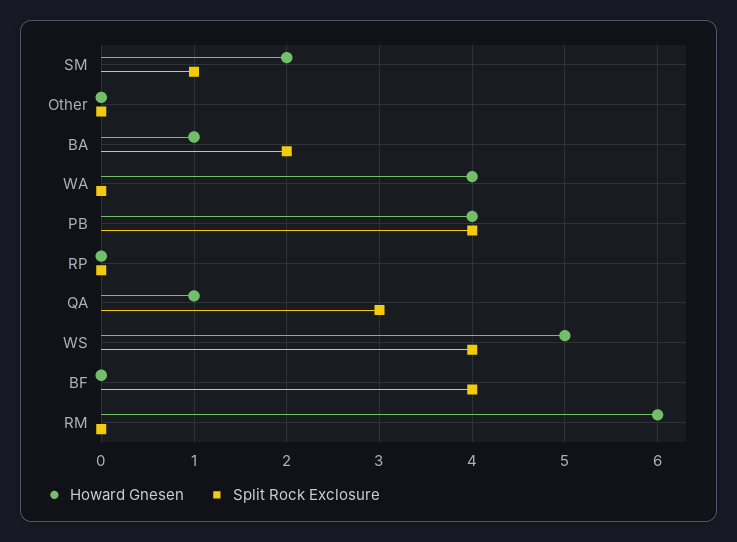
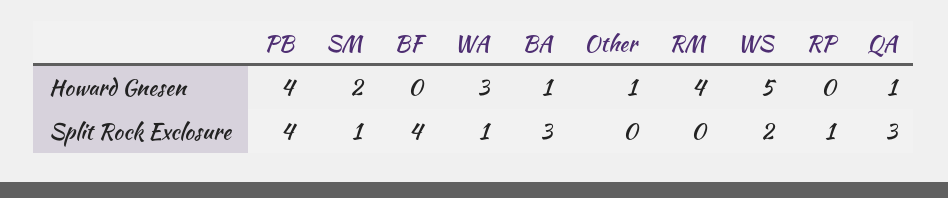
  {
    "Howard Gnesen": {
      "SM": 2,
-     "Other": 0,
+     "Other": 1,
      "BA": 1,
-     "WA": 4,
+     "WA": 3,
      "PB": 4,
      "RP": 0,
      "QA": 1,
      "WS": 5,
      "BF": 0,
-     "RM": 6
+     "RM": 4
    },
    "Split Rock Exclosure": {
      "SM": 1,
      "Other": 0,
-     "BA": 2,
+     "BA": 3,
-     "WA": 0,
+     "WA": 1,
      "PB": 4,
-     "RP": 0,
+     "RP": 1,
      "QA": 3,
-     "WS": 4,
+     "WS": 2,
      "BF": 4,
      "RM": 0
    }
  }

